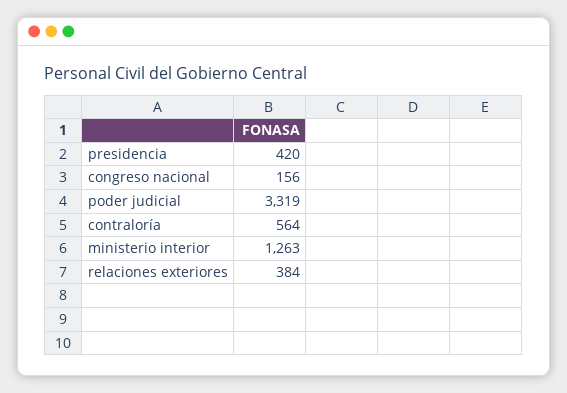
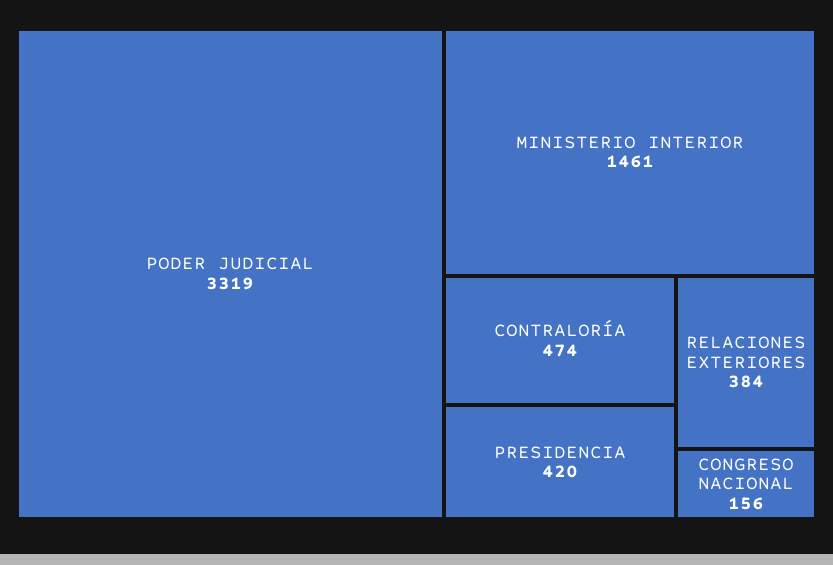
  {
    "presidencia": 420,
    "congreso nacional": 156,
    "poder judicial": 3319,
-   "contraloría": 564,
+   "contraloría": 474,
-   "ministerio interior": 1263,
+   "ministerio interior": 1461,
    "relaciones exteriores": 384
  }

